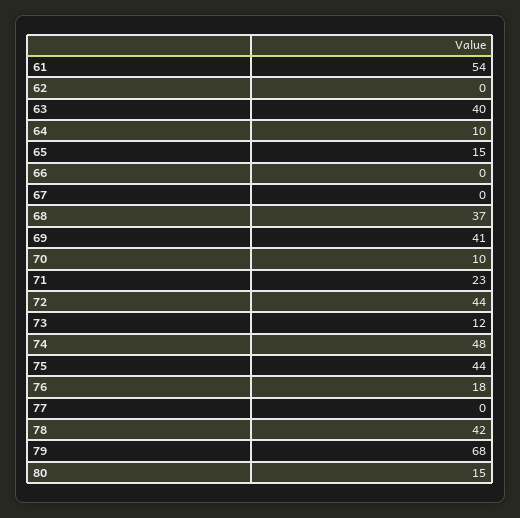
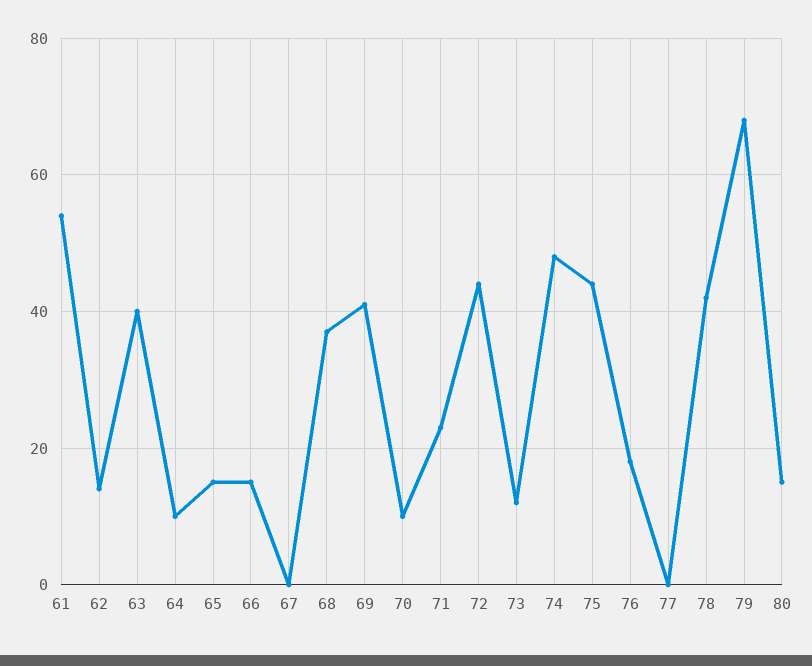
  {
    "61": 54,
-   "62": 0,
+   "62": 15,
    "63": 40,
    "64": 10,
    "65": 15,
-   "66": 0,
+   "66": 15,
    "67": 0,
    "68": 37,
    "69": 41,
    "70": 10,
    "71": 23,
    "72": 44,
    "73": 12,
    "74": 48,
    "75": 44,
    "76": 18,
    "77": 0,
    "78": 42,
    "79": 68,
    "80": 15
  }

